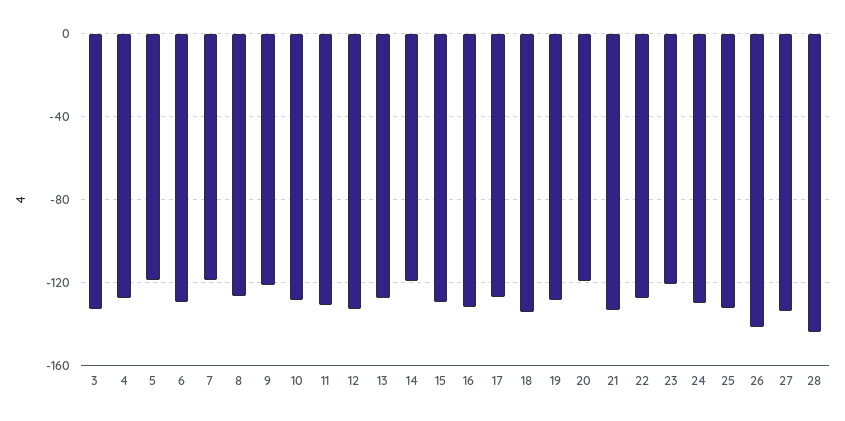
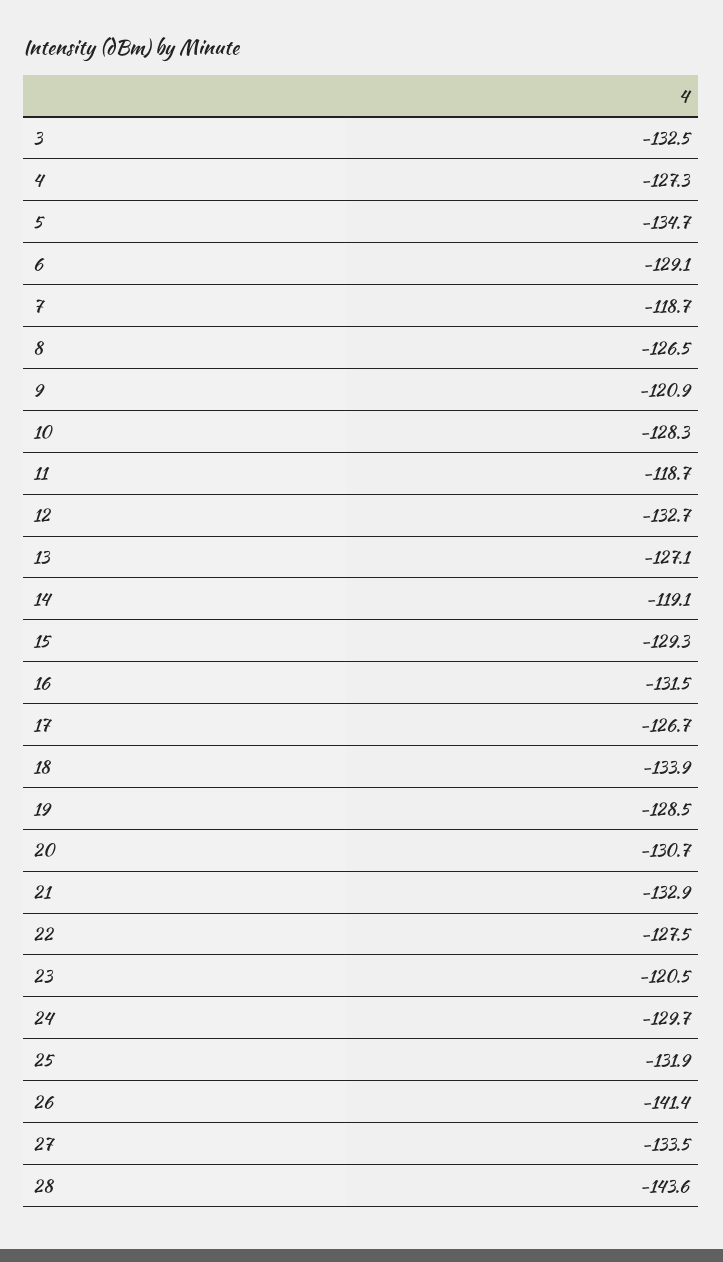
  {
    "3": -132.5,
    "4": -127.3,
-   "5": -120,
+   "5": -134.7,
    "6": -129.1,
    "7": -118.7,
    "8": -126.5,
    "9": -120.9,
    "10": -128.3,
-   "11": -130,
+   "11": -118.7,
    "12": -132.7,
    "13": -127.1,
    "14": -119.1,
    "15": -129.3,
    "16": -131.5,
    "17": -126.7,
    "18": -133.9,
    "19": -128.5,
-   "20": -120,
+   "20": -130.7,
    "21": -132.9,
    "22": -127.5,
    "23": -120.5,
    "24": -129.7,
    "25": -131.9,
    "26": -141.4,
    "27": -133.5,
    "28": -143.6
  }

